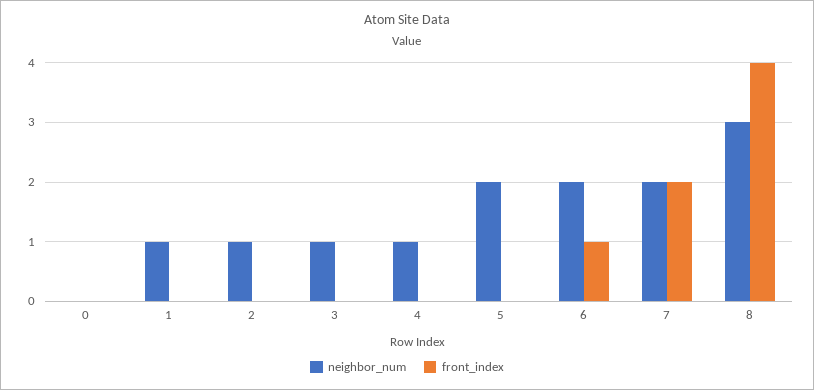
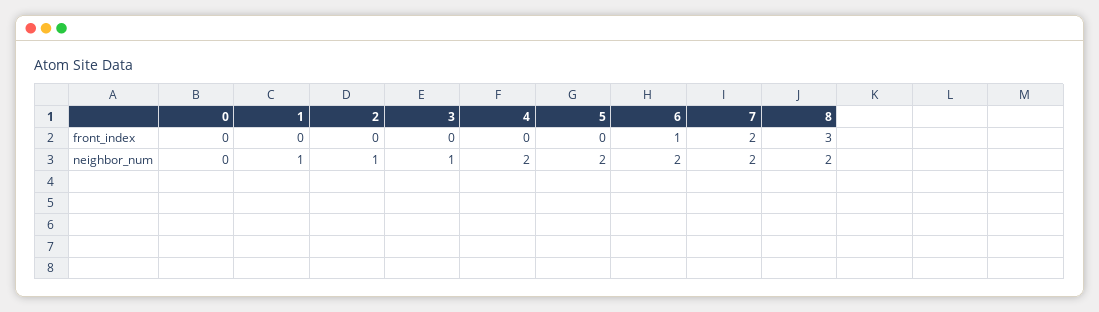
  {
    "neighbor_num": {
      "0": 0,
      "1": 1,
      "2": 1,
      "3": 1,
-     "4": 1,
+     "4": 2,
      "5": 2,
      "6": 2,
      "7": 2,
-     "8": 3
+     "8": 2
    },
    "front_index": {
      "0": 0,
      "1": 0,
      "2": 0,
      "3": 0,
      "4": 0,
      "5": 0,
      "6": 1,
      "7": 2,
-     "8": 4
+     "8": 3
    }
  }

